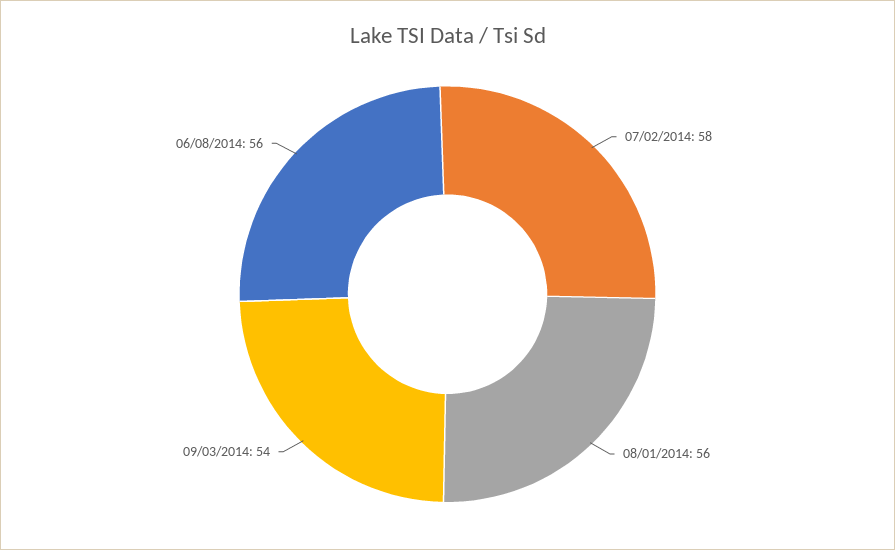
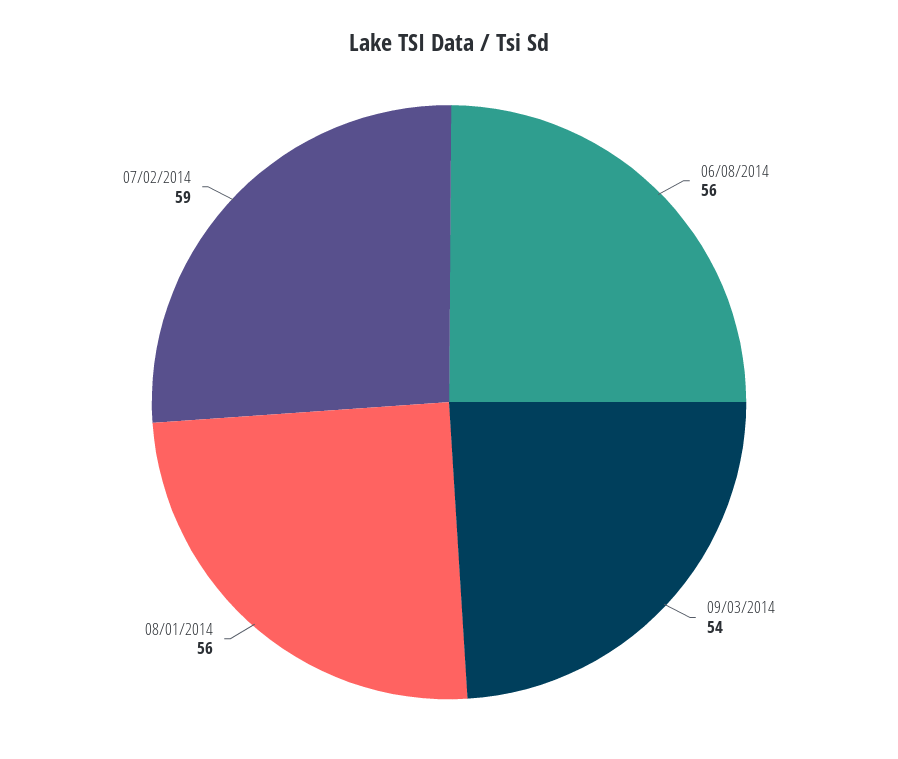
  {
-   "07/02/2014": 58,
+   "07/02/2014": 59,
    "08/01/2014": 56,
    "09/03/2014": 54,
    "06/08/2014": 56
  }

